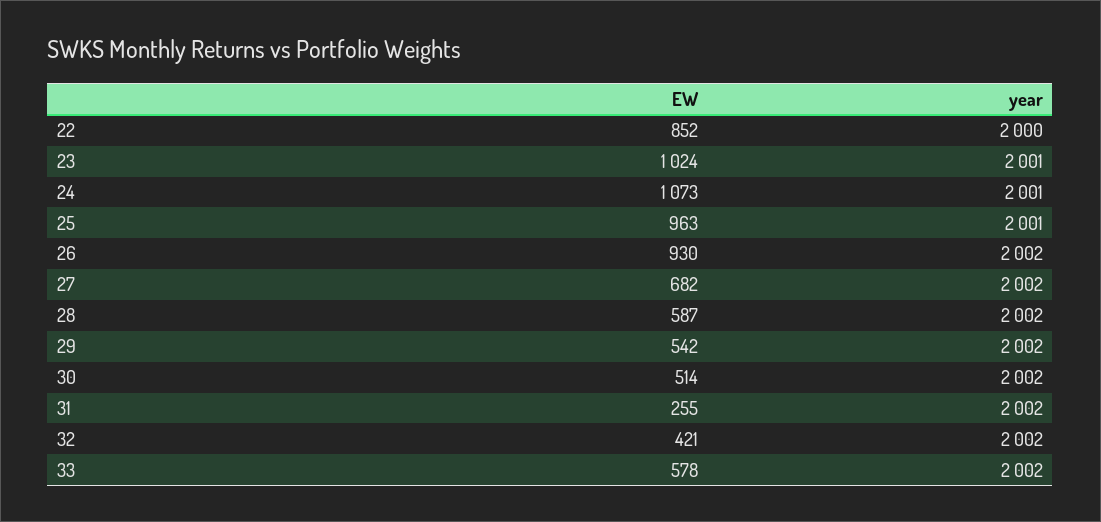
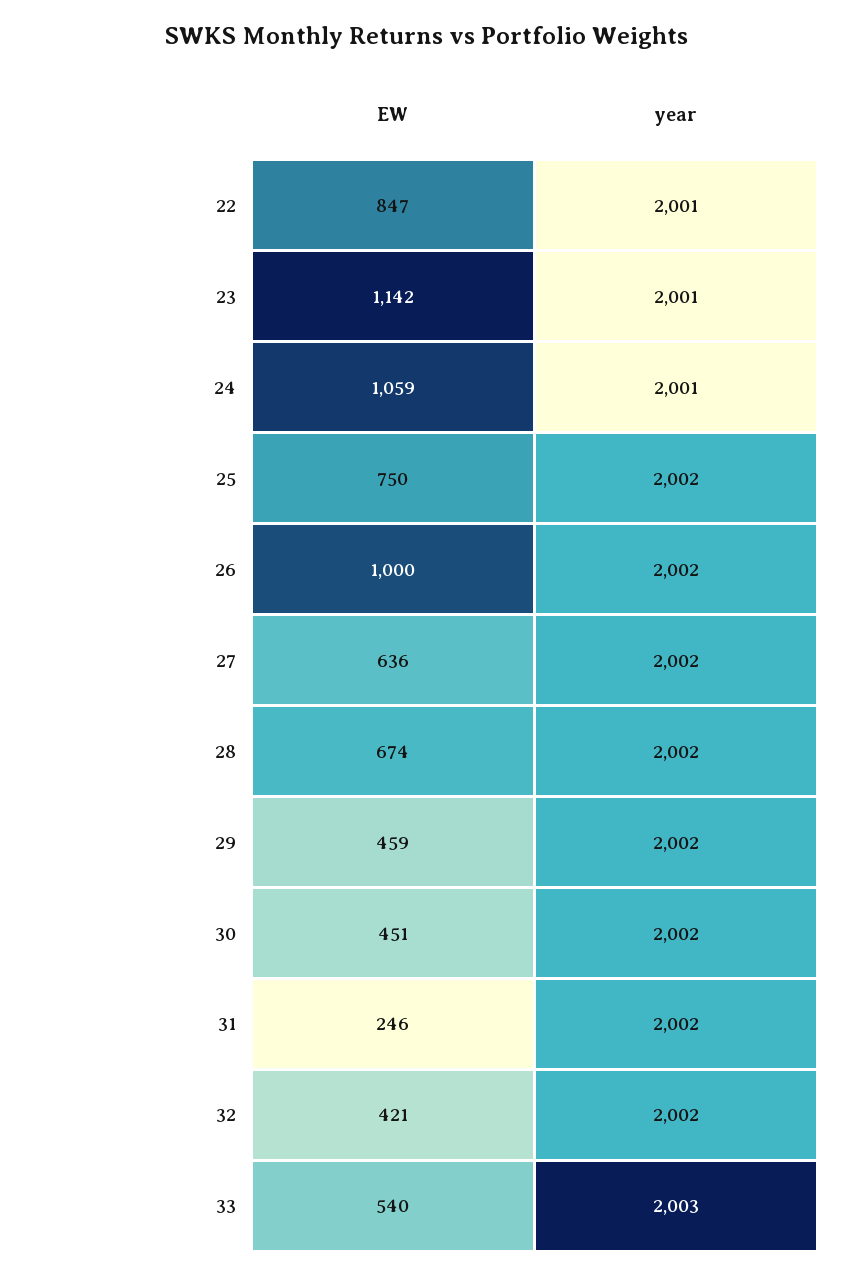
  {
    "EW": {
-     "22": 852,
+     "22": 847,
-     "23": 1024,
+     "23": 1142,
-     "24": 1073,
+     "24": 1059,
-     "25": 963,
+     "25": 750,
-     "26": 930,
+     "26": 1000,
-     "27": 682,
+     "27": 636,
-     "28": 587,
+     "28": 674,
-     "29": 542,
+     "29": 459,
-     "30": 514,
+     "30": 451,
-     "31": 255,
+     "31": 246,
      "32": 421,
-     "33": 578
+     "33": 540
    },
    "year": {
-     "22": 2000,
+     "22": 2001,
      "23": 2001,
      "24": 2001,
-     "25": 2001,
+     "25": 2002,
      "26": 2002,
      "27": 2002,
      "28": 2002,
      "29": 2002,
      "30": 2002,
      "31": 2002,
      "32": 2002,
-     "33": 2002
+     "33": 2003
    }
  }

